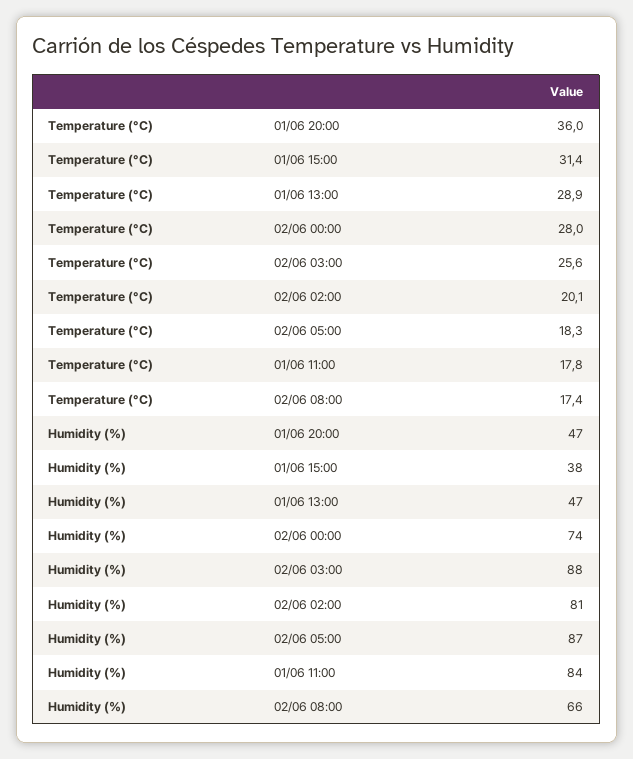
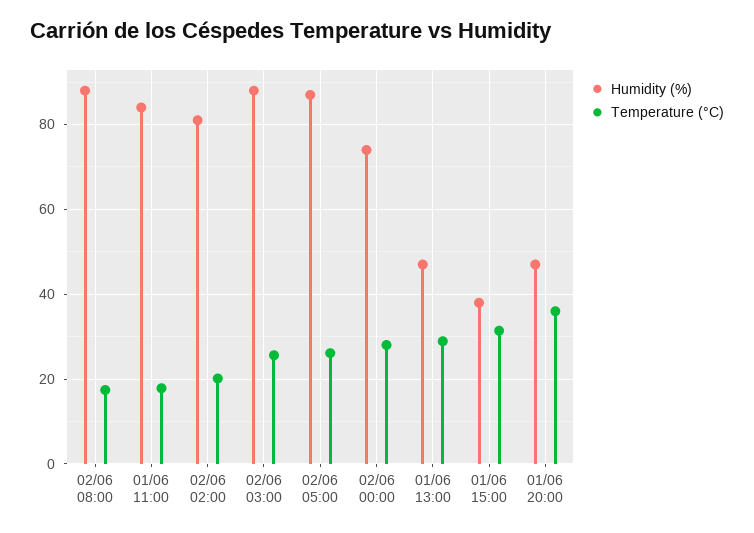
  {
    "Temperature (°C)": {
      "01/06 20:00": 36,
      "01/06 15:00": 31.4,
      "01/06 13:00": 28.9,
      "02/06 00:00": 28,
      "02/06 03:00": 25.6,
      "02/06 02:00": 20.1,
-     "02/06 05:00": 18.3,
+     "02/06 05:00": 26,
      "01/06 11:00": 17.8,
      "02/06 08:00": 17.4
    },
    "Humidity (%)": {
      "01/06 20:00": 47,
      "01/06 15:00": 38,
      "01/06 13:00": 47,
      "02/06 00:00": 74,
      "02/06 03:00": 88,
      "02/06 02:00": 81,
      "02/06 05:00": 87,
      "01/06 11:00": 84,
-     "02/06 08:00": 66
+     "02/06 08:00": 88
    }
  }

